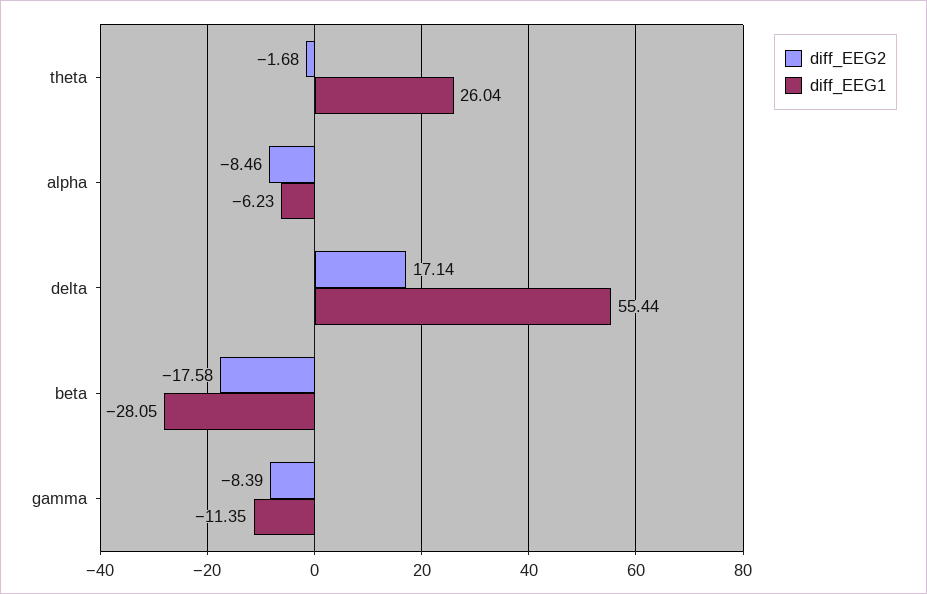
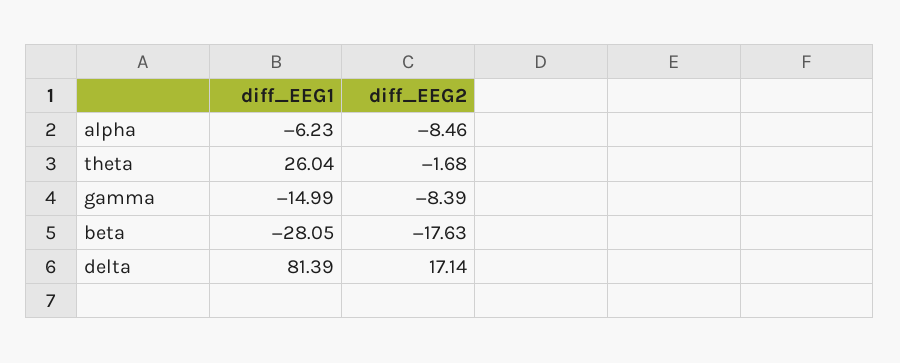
  {
    "diff_EEG2": {
      "theta": -1.68,
      "alpha": -8.46,
      "delta": 17.14,
-     "beta": -17.58,
+     "beta": -17.63,
      "gamma": -8.39
    },
    "diff_EEG1": {
      "theta": 26.04,
      "alpha": -6.23,
-     "delta": 55.44,
+     "delta": 81.39,
      "beta": -28.05,
-     "gamma": -11.35
+     "gamma": -14.99
    }
  }

